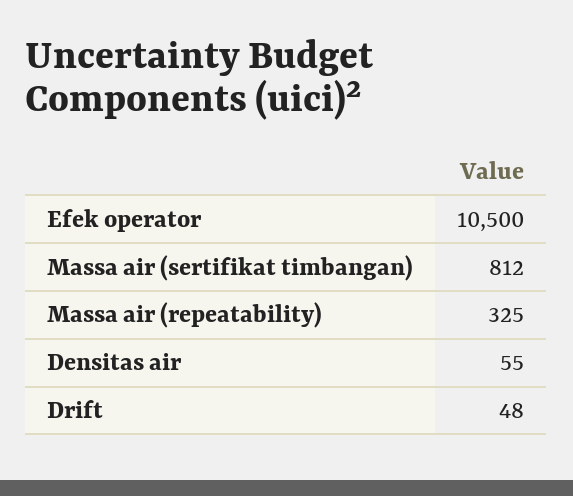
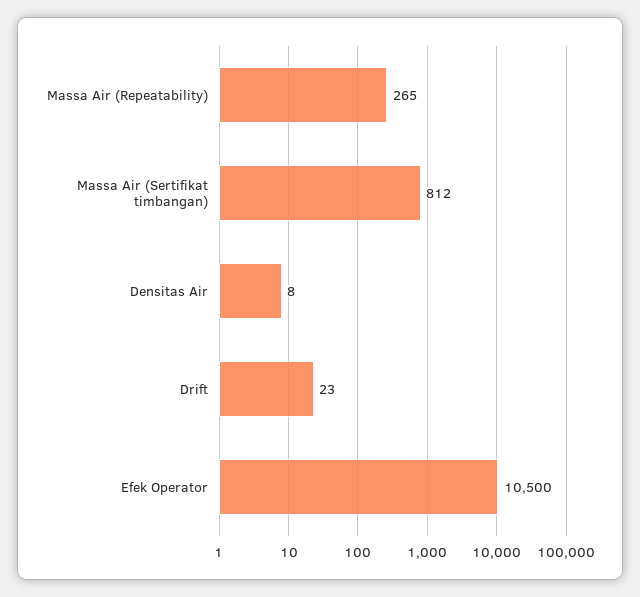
  {
    "Efek operator": 10500,
    "Massa air (sertifikat timbangan)": 812,
-   "Massa air (repeatability)": 325,
+   "Massa air (repeatability)": 265,
-   "Densitas air": 55,
+   "Densitas air": 8,
-   "Drift": 48
+   "Drift": 23
  }

